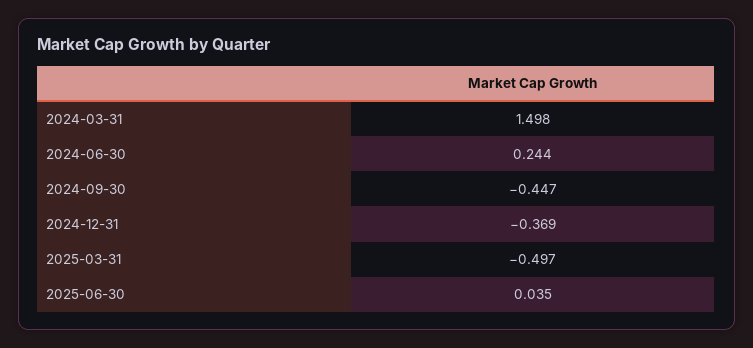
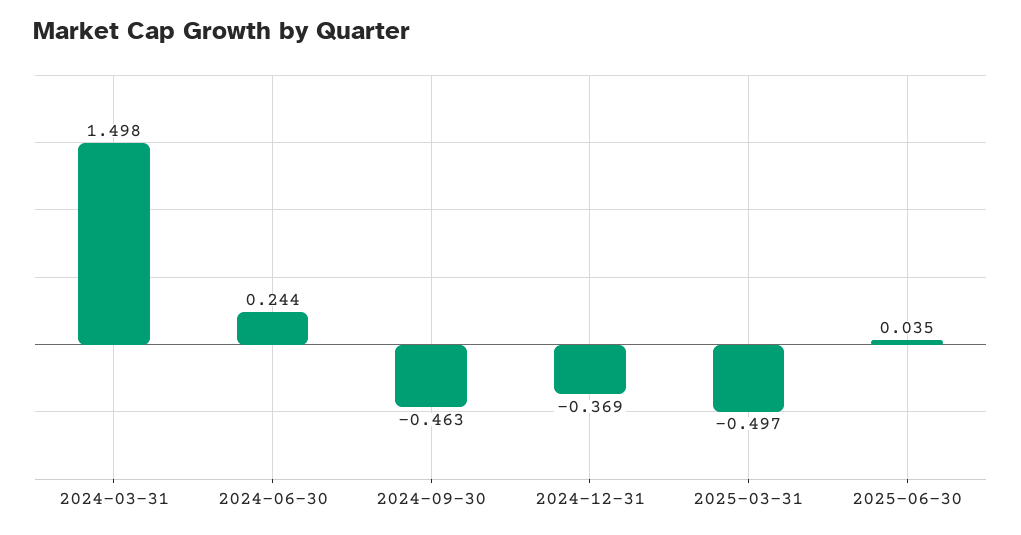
  {
    "2024-03-31": 1.498,
    "2024-06-30": 0.244,
-   "2024-09-30": -0.447,
+   "2024-09-30": -0.463,
    "2024-12-31": -0.369,
    "2025-03-31": -0.497,
    "2025-06-30": 0.035
  }

